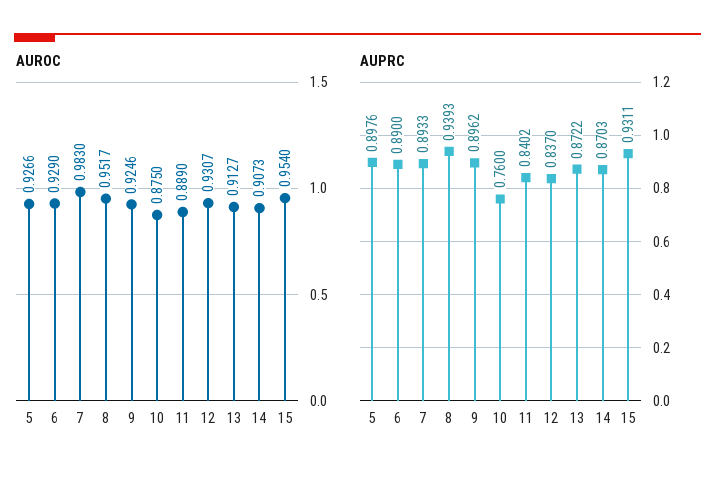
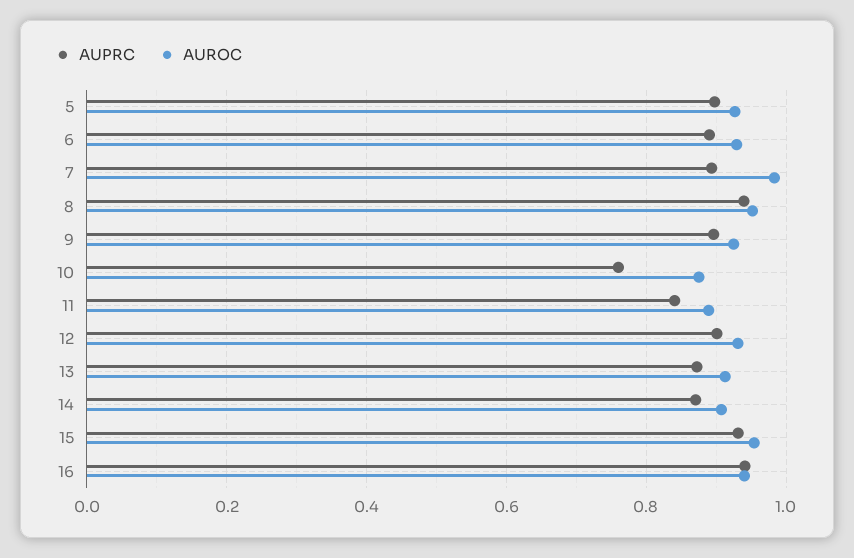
  {
    "AUROC": {
      "5": 0.9266,
      "6": 0.929,
      "7": 0.983,
      "8": 0.9517,
      "9": 0.9246,
      "10": 0.875,
      "11": 0.889,
      "12": 0.9307,
      "13": 0.9127,
      "14": 0.9073,
-     "15": 0.954
+     "15": 0.954,
+     "16": 0.94
    },
    "AUPRC": {
      "5": 0.8976,
      "6": 0.89,
      "7": 0.8933,
      "8": 0.9393,
      "9": 0.8962,
      "10": 0.76,
      "11": 0.8402,
-     "12": 0.837,
+     "12": 0.9,
      "13": 0.8722,
      "14": 0.8703,
-     "15": 0.9311
+     "15": 0.9311,
+     "16": 0.94
    }
  }

